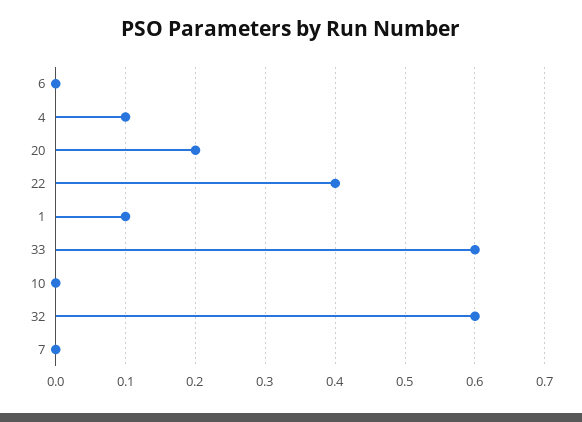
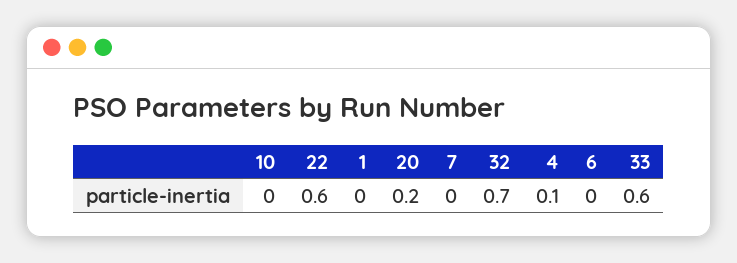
  {
    "6": 0,
    "4": 0.1,
    "20": 0.2,
-   "22": 0.4,
+   "22": 0.6,
-   "1": 0.1,
+   "1": 0,
    "33": 0.6,
    "10": 0,
-   "32": 0.6,
+   "32": 0.7,
    "7": 0
  }

